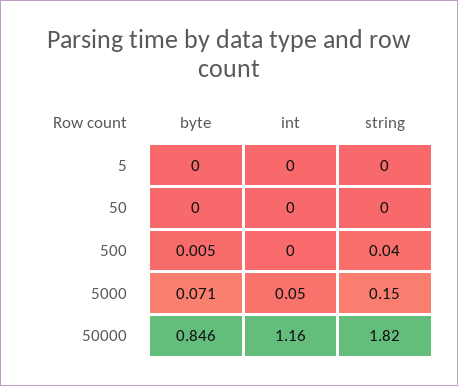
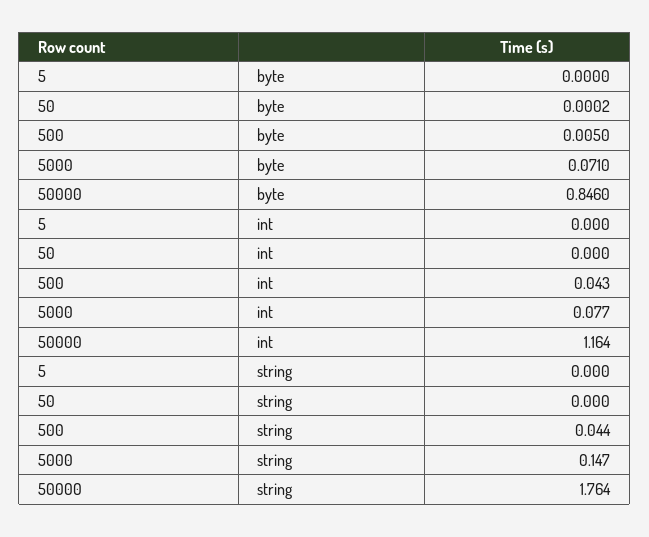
  {
    "byte": {
      "5": 0,
      "50": 0.0002,
      "500": 0.005,
      "5000": 0.071,
      "50000": 0.846
    },
    "int": {
      "5": 0,
      "50": 0,
-     "500": 0,
+     "500": 0.043,
-     "5000": 0.05,
+     "5000": 0.077,
      "50000": 1.164
    },
    "string": {
      "5": 0,
      "50": 0,
      "500": 0.044,
      "5000": 0.147,
-     "50000": 1.82
+     "50000": 1.764
    }
  }

